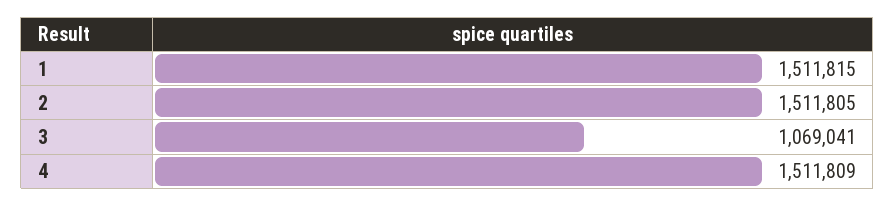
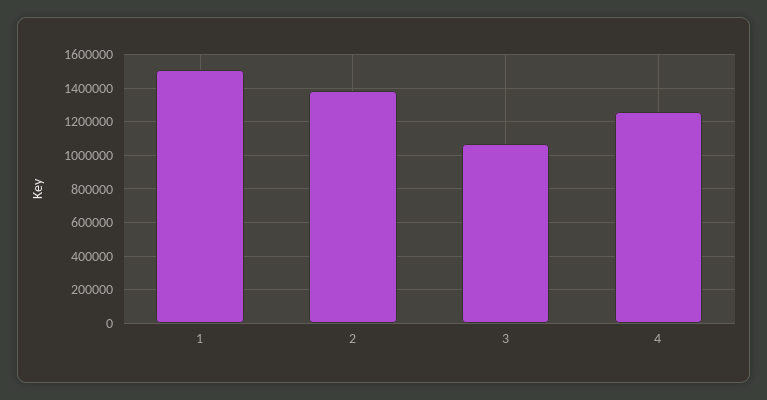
  {
    "1": 1511815,
-   "2": 1511805,
+   "2": 1400000,
    "3": 1069041,
-   "4": 1511809
+   "4": 1250000
  }

